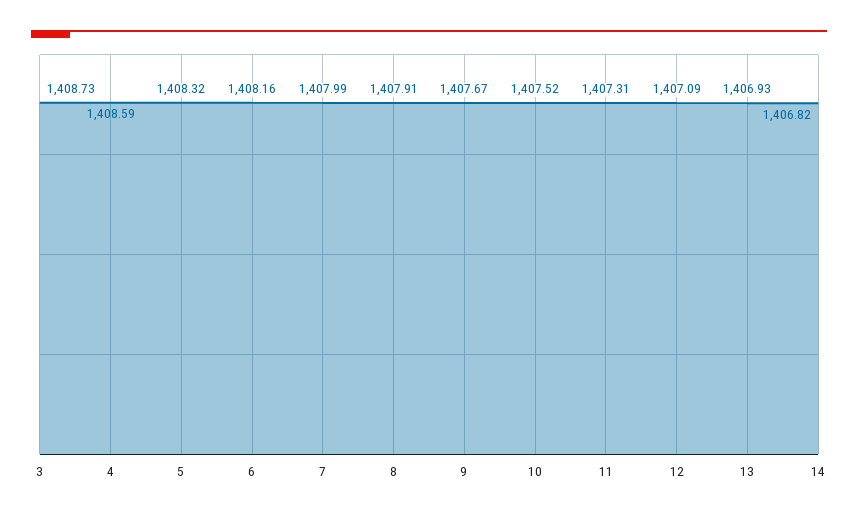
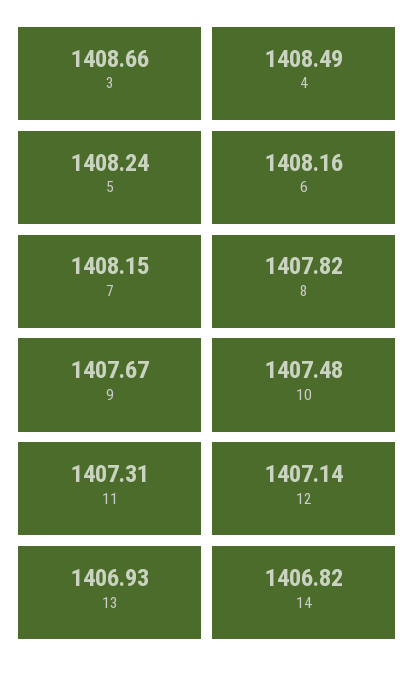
  {
-   "3": 1408.73,
+   "3": 1408.66,
-   "4": 1408.59,
+   "4": 1408.49,
-   "5": 1408.32,
+   "5": 1408.24,
    "6": 1408.16,
-   "7": 1407.99,
+   "7": 1408.15,
-   "8": 1407.91,
+   "8": 1407.82,
    "9": 1407.67,
-   "10": 1407.52,
+   "10": 1407.48,
    "11": 1407.31,
-   "12": 1407.09,
+   "12": 1407.14,
    "13": 1406.93,
    "14": 1406.82
  }

